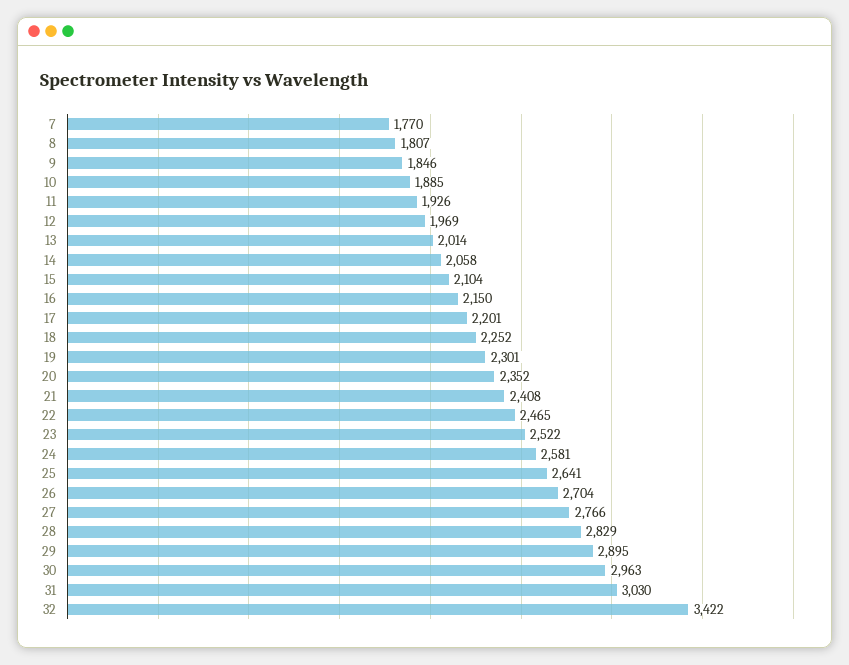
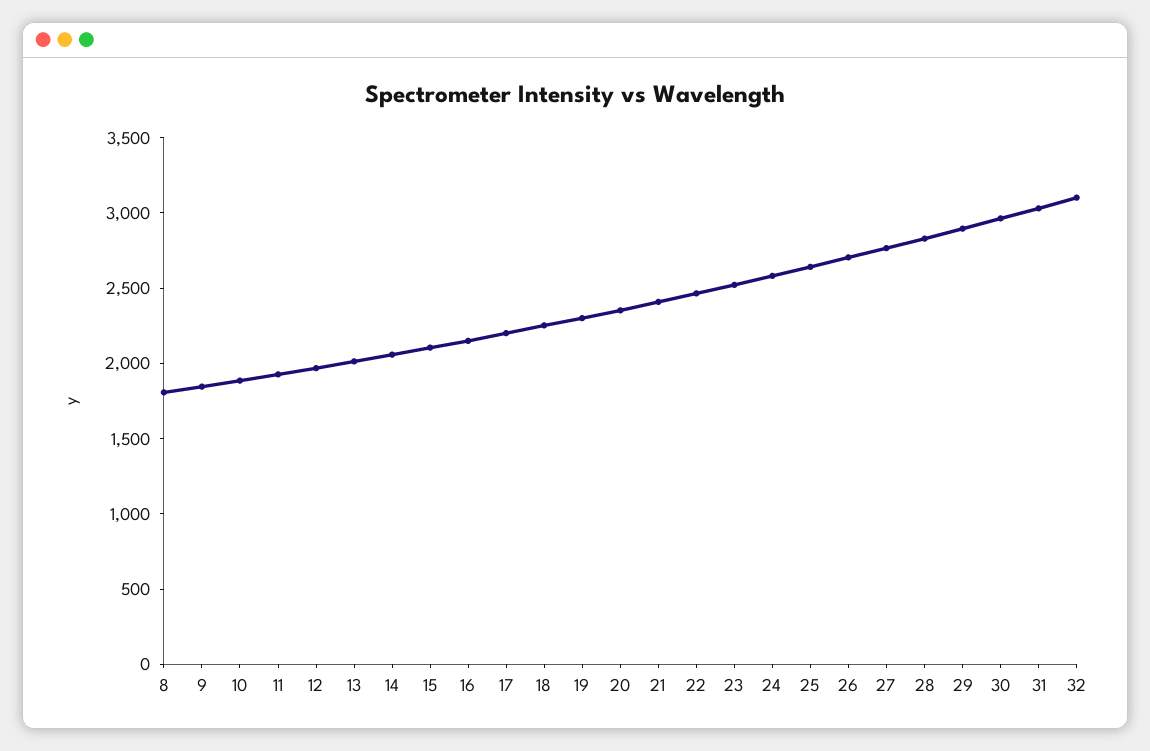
  {
-   "7": 1770,
    "8": 1807,
    "9": 1846,
    "10": 1885,
    "11": 1926,
    "12": 1969,
    "13": 2014,
    "14": 2058,
    "15": 2104,
    "16": 2150,
    "17": 2201,
    "18": 2252,
    "19": 2301,
    "20": 2352,
    "21": 2408,
    "22": 2465,
    "23": 2522,
    "24": 2581,
    "25": 2641,
    "26": 2704,
    "27": 2766,
    "28": 2829,
    "29": 2895,
    "30": 2963,
    "31": 3030,
-   "32": 3422
+   "32": 3100
  }

